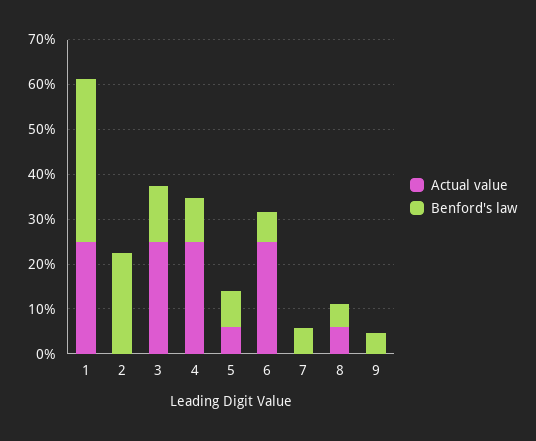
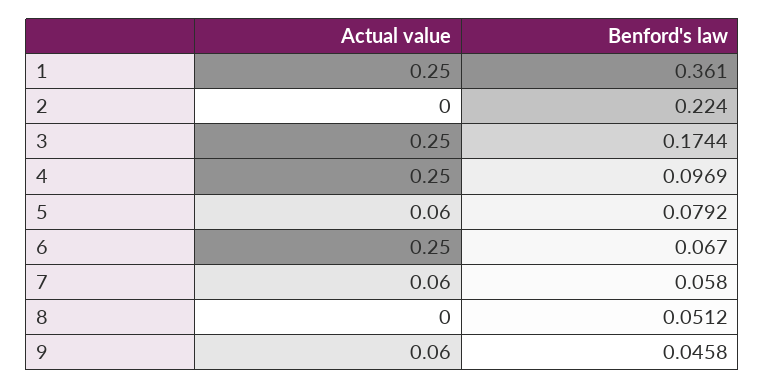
  {
    "Actual value": {
      "1": 0.25,
      "2": 0,
      "3": 0.25,
      "4": 0.25,
      "5": 0.06,
      "6": 0.25,
-     "7": 0,
+     "7": 0.06,
-     "8": 0.06,
+     "8": 0,
-     "9": 0
+     "9": 0.06
    },
    "Benford's law": {
      "1": 0.361,
      "2": 0.224,
-     "3": 0.12,
+     "3": 0.1744,
      "4": 0.0969,
      "5": 0.0792,
      "6": 0.067,
      "7": 0.058,
      "8": 0.0512,
      "9": 0.0458
    }
  }

